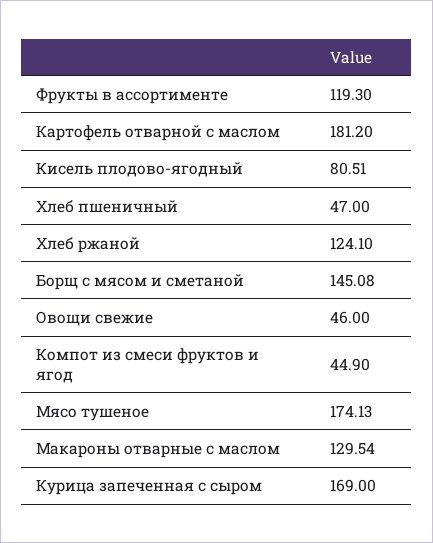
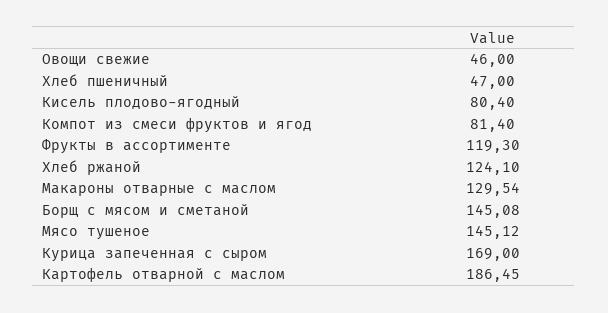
  {
    "Фрукты в ассортименте": 119.3,
-   "Картофель отварной с маслом": 181.2,
+   "Картофель отварной с маслом": 186.45,
-   "Кисель плодово-ягодный": 80.51,
+   "Кисель плодово-ягодный": 80.4,
    "Хлеб пшеничный": 47,
    "Хлеб ржаной": 124.1,
    "Борщ с мясом и сметаной": 145.08,
    "Овощи свежие": 46,
-   "Компот из смеси фруктов и ягод": 44.9,
+   "Компот из смеси фруктов и ягод": 81.4,
-   "Мясо тушеное": 174.13,
+   "Мясо тушеное": 145.12,
    "Макароны отварные с маслом": 129.54,
    "Курица запеченная с сыром": 169
  }

